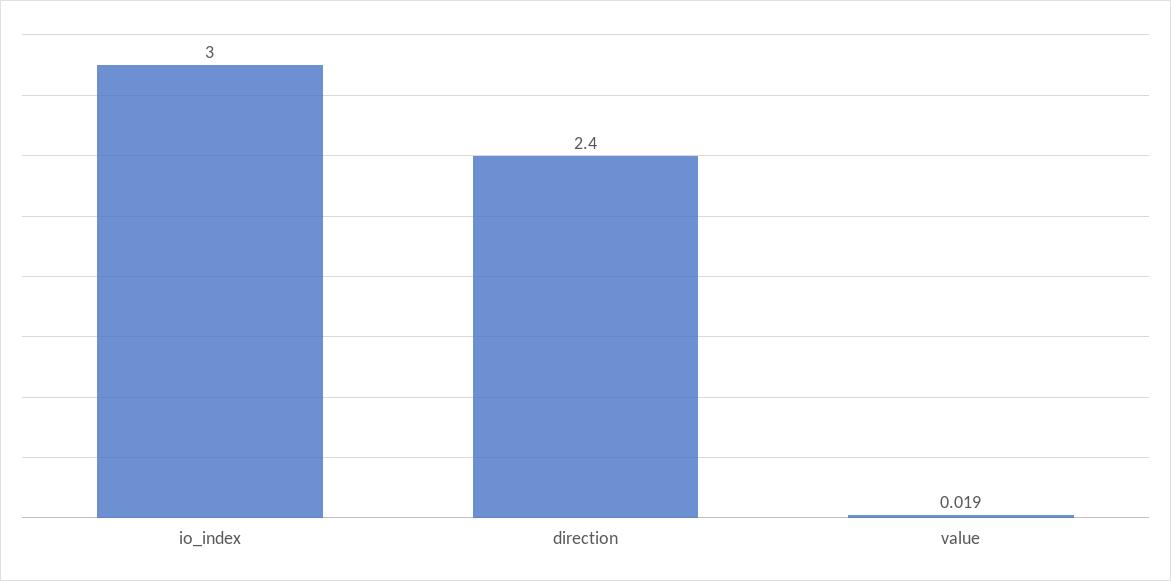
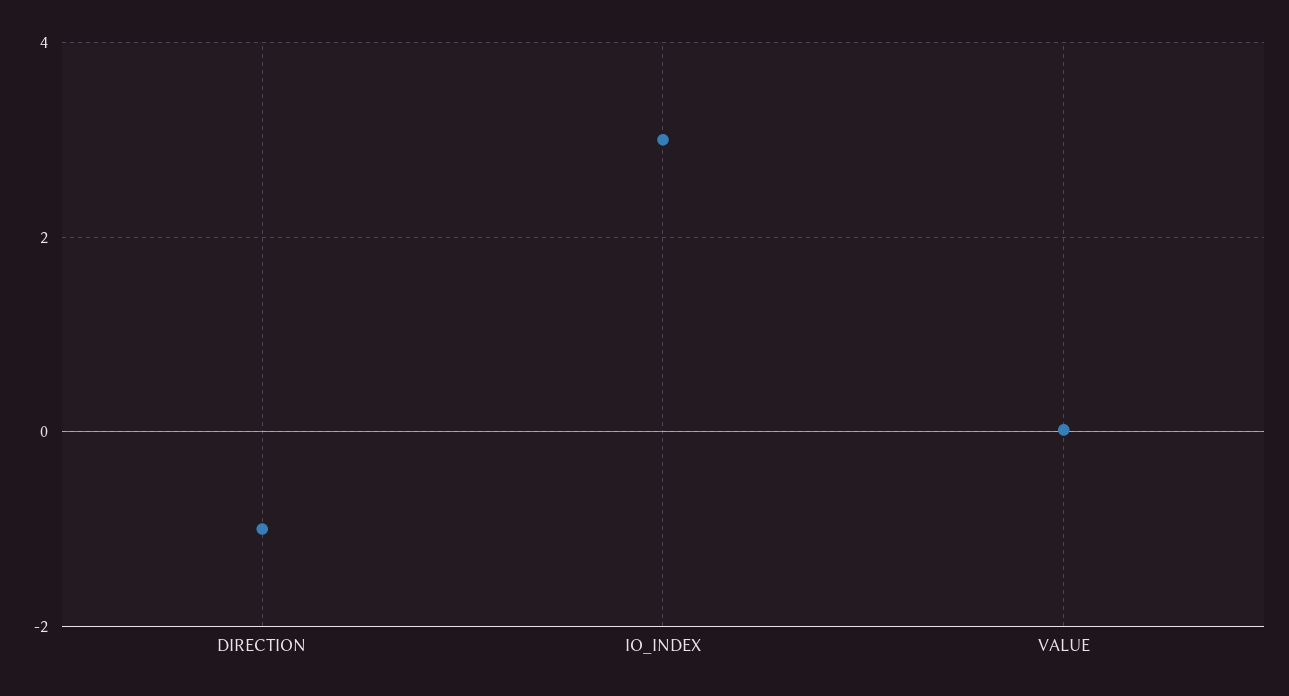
  {
    "io_index": 3,
-   "direction": 2.4,
+   "direction": -1,
    "value": 0.019
  }

